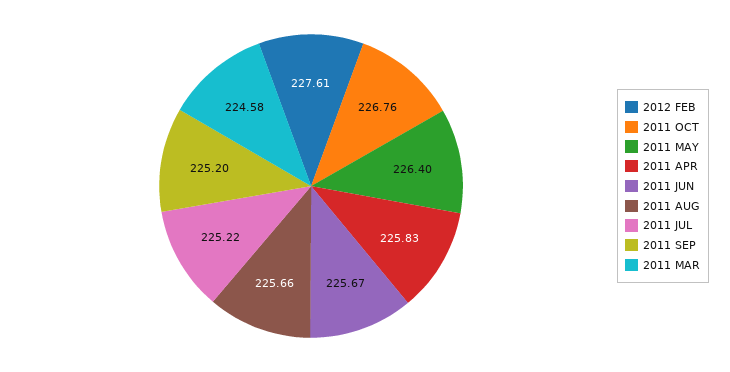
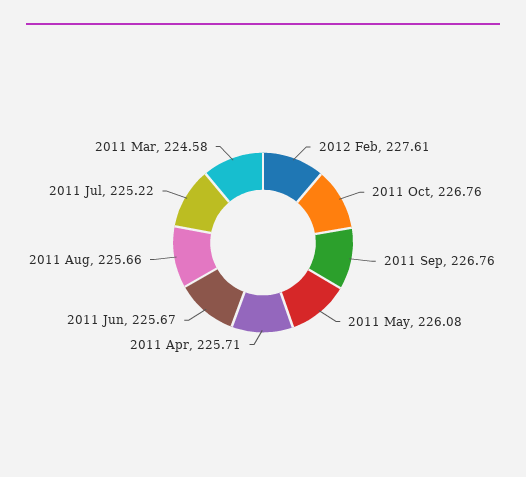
  {
    "2012 FEB": 227.61,
    "2011 OCT": 226.76,
-   "2011 MAY": 226.4,
+   "2011 MAY": 226.08,
-   "2011 APR": 225.83,
+   "2011 APR": 225.71,
    "2011 JUN": 225.67,
    "2011 AUG": 225.66,
    "2011 JUL": 225.22,
-   "2011 SEP": 225.2,
+   "2011 SEP": 226.76,
    "2011 MAR": 224.58
  }

